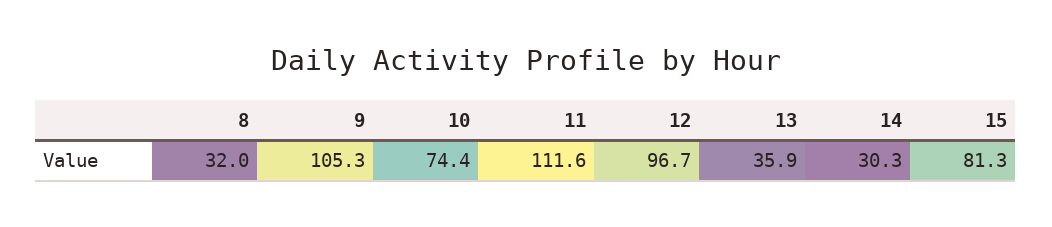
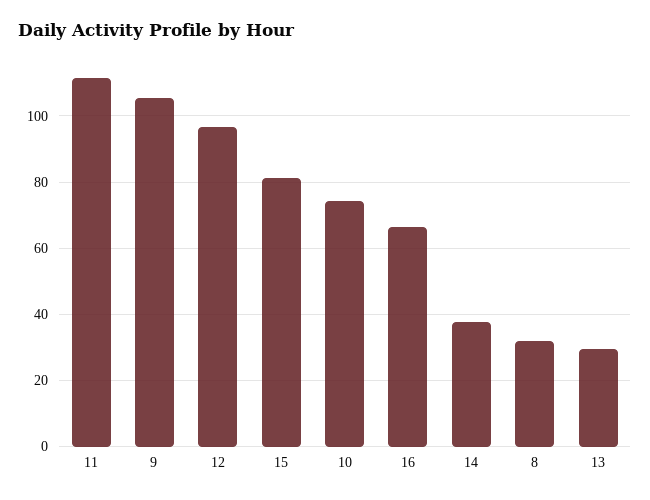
  {
    "8": 32,
    "9": 105.3,
    "10": 74.4,
    "11": 111.6,
    "12": 96.7,
-   "13": 35.9,
+   "13": 30,
-   "14": 30.3,
+   "14": 38,
-   "15": 81.3
+   "15": 81.3,
+   "16": 66
  }

